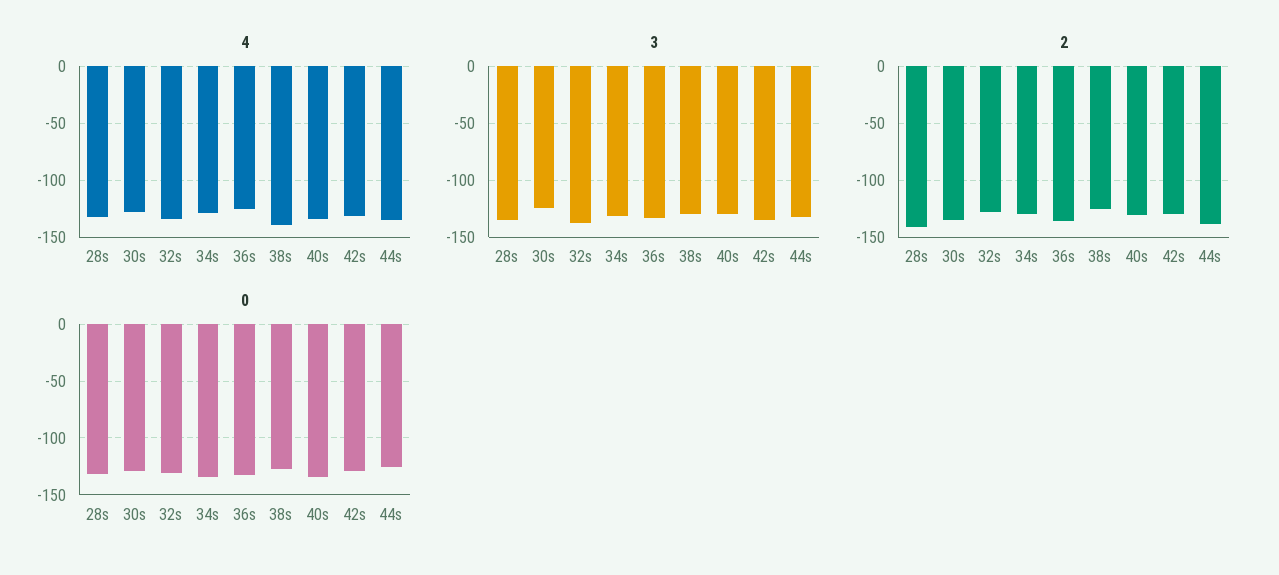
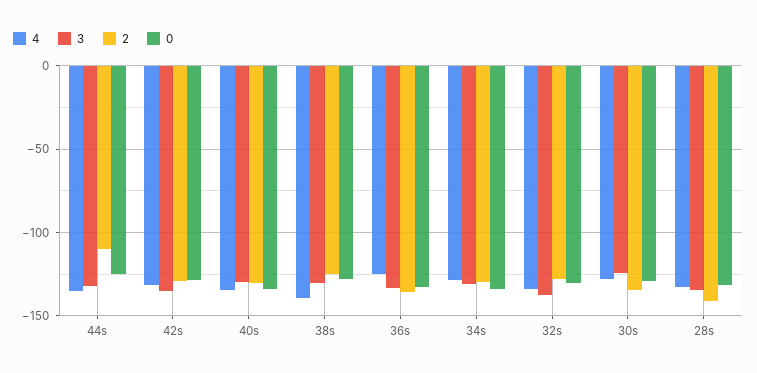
  {
    "4": {
      "28s": -135,
      "30s": -130,
      "32s": -135,
      "34s": -130,
      "36s": -125,
      "38s": -140,
      "40s": -135,
      "42s": -130,
      "44s": -135
    },
    "3": {
      "28s": -135,
      "30s": -125,
      "32s": -135,
      "34s": -130,
      "36s": -135,
      "38s": -130,
      "40s": -130,
      "42s": -135,
      "44s": -130
    },
    "2": {
      "28s": -140,
      "30s": -135,
      "32s": -130,
      "34s": -130,
      "36s": -135,
      "38s": -125,
      "40s": -130,
      "42s": -130,
-     "44s": -140
+     "44s": -110
    },
    "0": {
      "28s": -130,
      "30s": -130,
      "32s": -130,
      "34s": -135,
      "36s": -135,
      "38s": -130,
      "40s": -135,
      "42s": -130,
      "44s": -125
    }
  }

